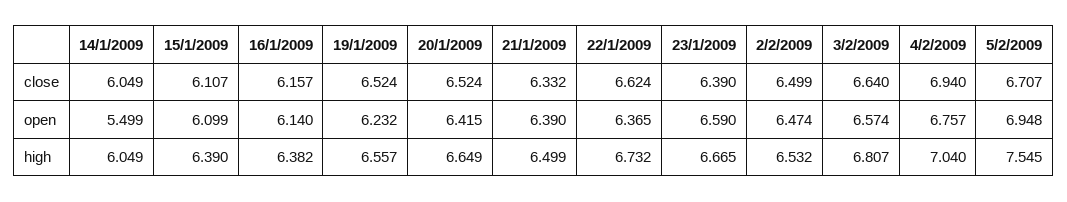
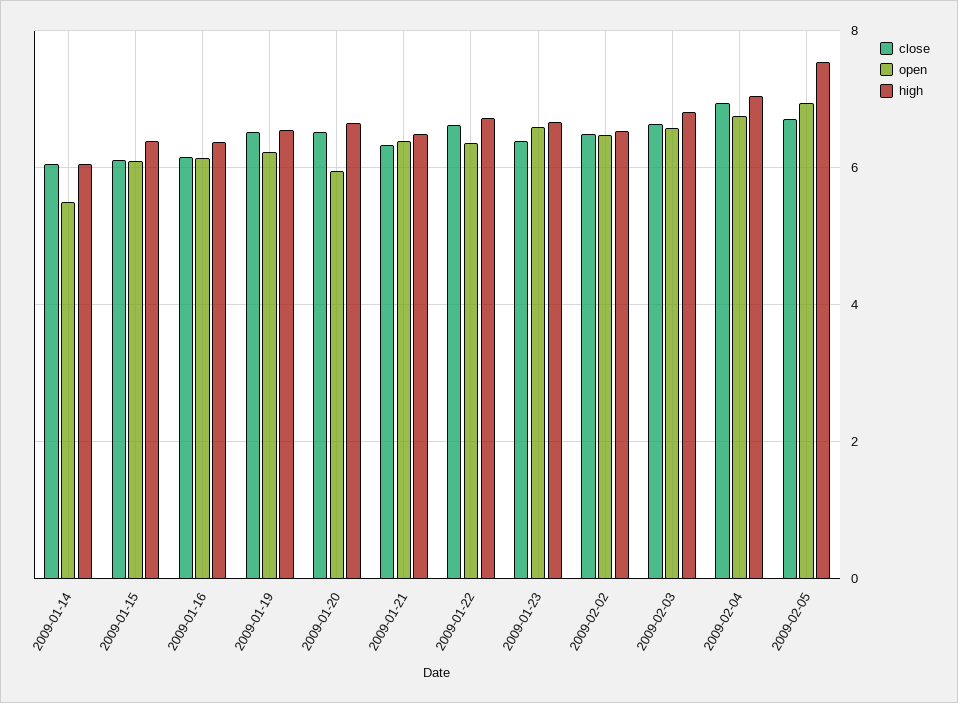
  {
    "close": {
      "14/1/2009": 6.049,
      "15/1/2009": 6.107,
      "16/1/2009": 6.157,
      "19/1/2009": 6.524,
      "20/1/2009": 6.524,
      "21/1/2009": 6.332,
      "22/1/2009": 6.624,
      "23/1/2009": 6.39,
      "2/2/2009": 6.499,
      "3/2/2009": 6.64,
      "4/2/2009": 6.94,
      "5/2/2009": 6.707
    },
    "open": {
      "14/1/2009": 5.499,
      "15/1/2009": 6.099,
      "16/1/2009": 6.14,
      "19/1/2009": 6.232,
-     "20/1/2009": 6.415,
+     "20/1/2009": 6,
      "21/1/2009": 6.39,
      "22/1/2009": 6.365,
      "23/1/2009": 6.59,
      "2/2/2009": 6.474,
      "3/2/2009": 6.574,
      "4/2/2009": 6.757,
      "5/2/2009": 6.948
    },
    "high": {
      "14/1/2009": 6.049,
      "15/1/2009": 6.39,
      "16/1/2009": 6.382,
      "19/1/2009": 6.557,
      "20/1/2009": 6.649,
      "21/1/2009": 6.499,
      "22/1/2009": 6.732,
      "23/1/2009": 6.665,
      "2/2/2009": 6.532,
      "3/2/2009": 6.807,
      "4/2/2009": 7.04,
      "5/2/2009": 7.545
    }
  }

